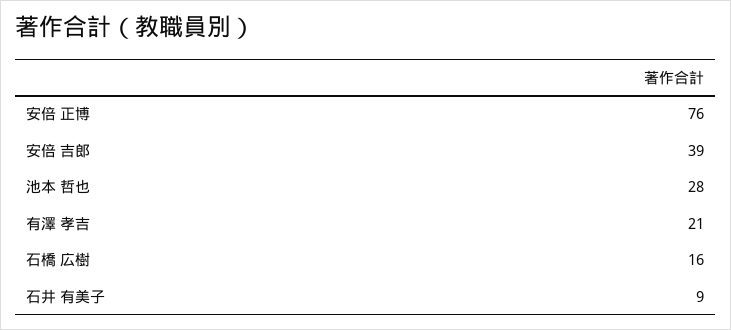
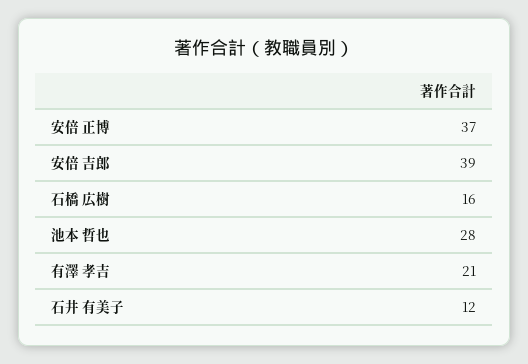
  {
-   "安倍 正博": 76,
+   "安倍 正博": 37,
    "安倍 吉郎": 39,
    "池本 哲也": 28,
    "有澤 孝吉": 21,
    "石橋 広樹": 16,
-   "石井 有美子": 9
+   "石井 有美子": 12
  }

